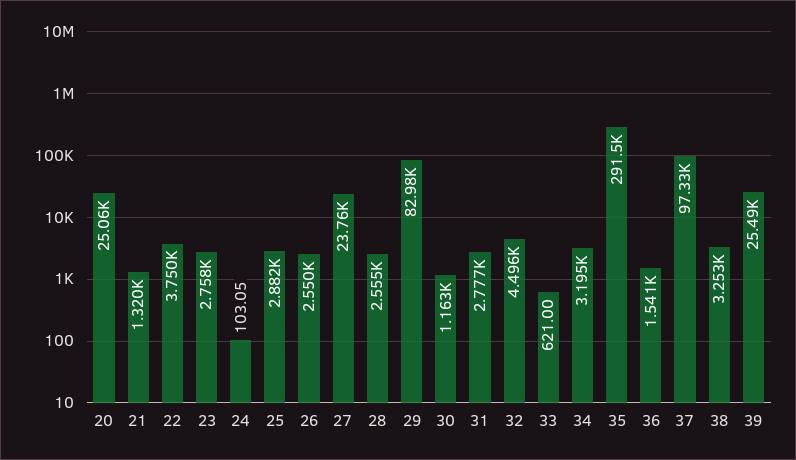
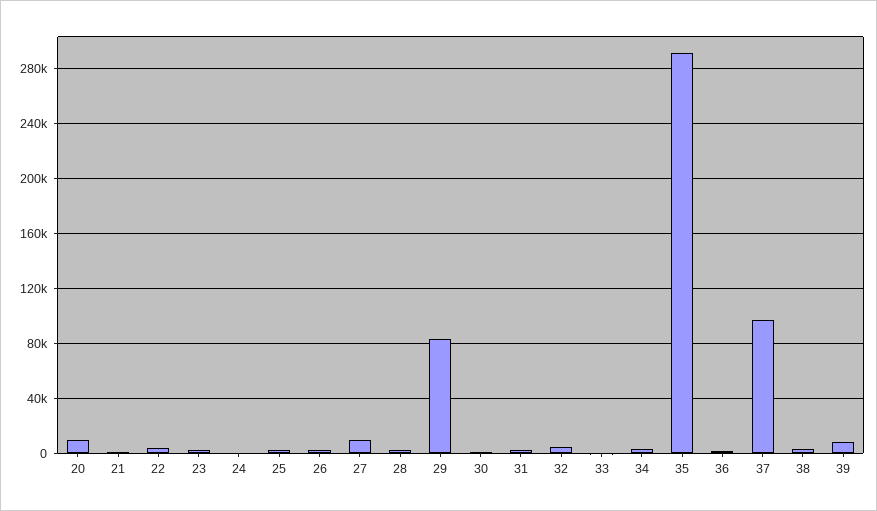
  {
-   "20": 25060,
+   "20": 10000,
    "21": 1320,
    "22": 3750,
    "23": 2758,
    "24": 103.05,
    "25": 2882,
    "26": 2550,
-   "27": 23760,
+   "27": 10000,
    "28": 2555,
    "29": 82980,
    "30": 1163,
    "31": 2777,
    "32": 4496,
    "33": 621,
    "34": 3195,
    "35": 291500,
    "36": 1541,
    "37": 97330,
    "38": 3253,
-   "39": 25490
+   "39": 10000
  }

